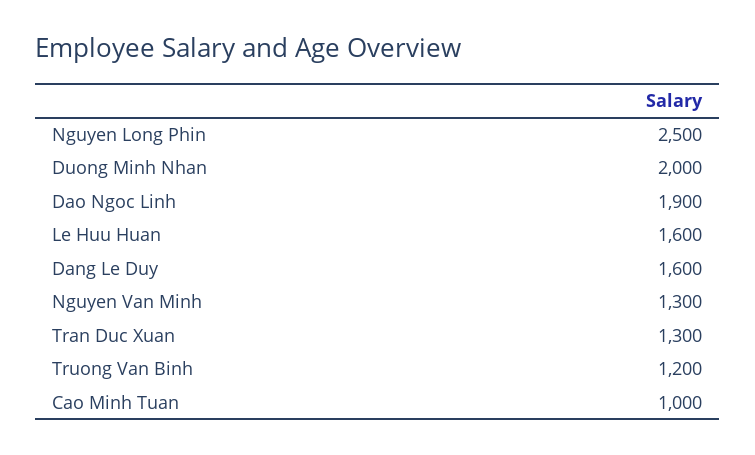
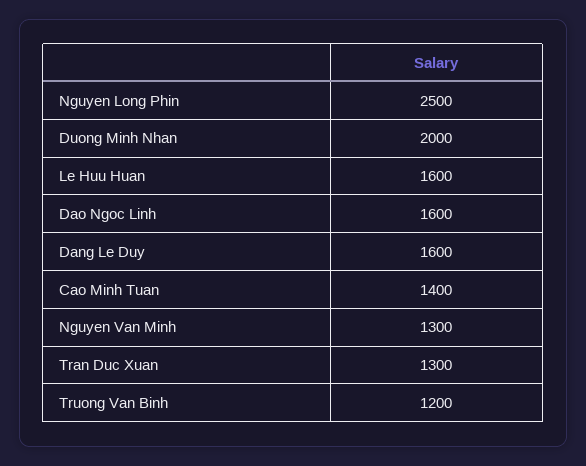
  {
    "Nguyen Long Phin": 2500,
    "Duong Minh Nhan": 2000,
-   "Dao Ngoc Linh": 1900,
+   "Dao Ngoc Linh": 1600,
    "Le Huu Huan": 1600,
    "Dang Le Duy": 1600,
    "Nguyen Van Minh": 1300,
    "Tran Duc Xuan": 1300,
    "Truong Van Binh": 1200,
-   "Cao Minh Tuan": 1000
+   "Cao Minh Tuan": 1400
  }

